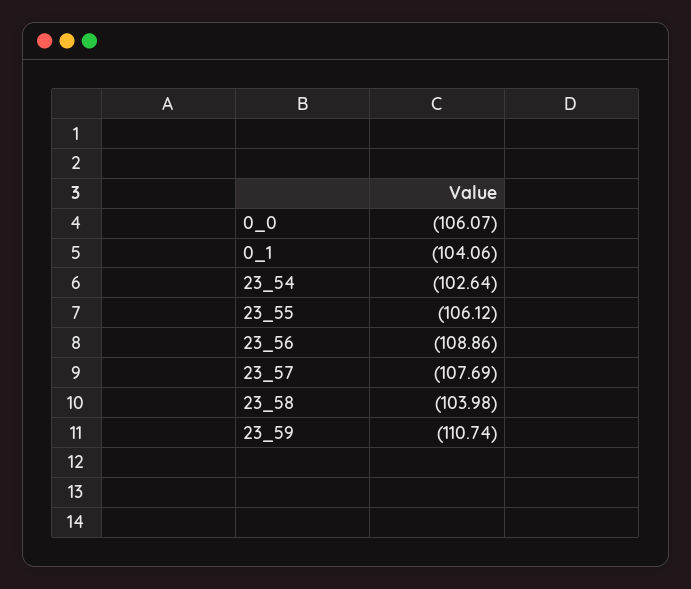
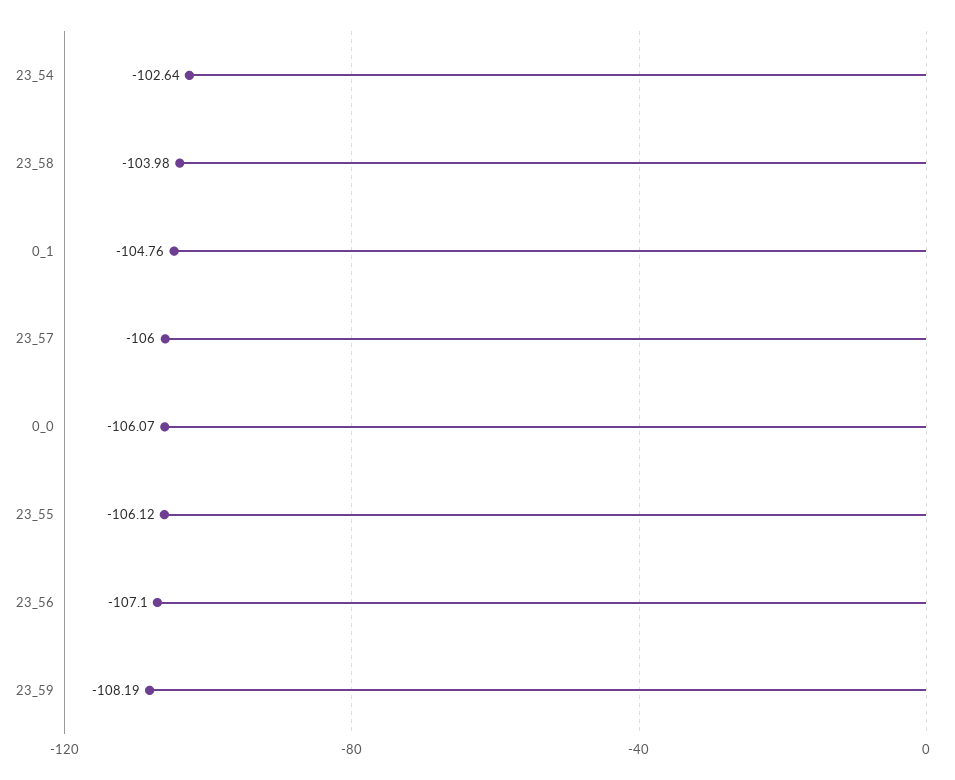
  {
    "0_0": -106.07,
-   "0_1": -104.06,
+   "0_1": -104.76,
    "23_54": -102.64,
    "23_55": -106.12,
-   "23_56": -108.86,
+   "23_56": -107.1,
-   "23_57": -107.69,
+   "23_57": -106,
    "23_58": -103.98,
-   "23_59": -110.74
+   "23_59": -108.19
  }

